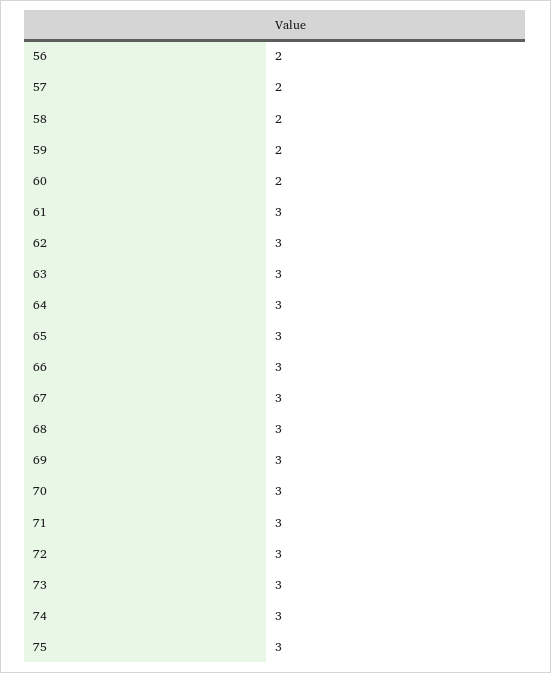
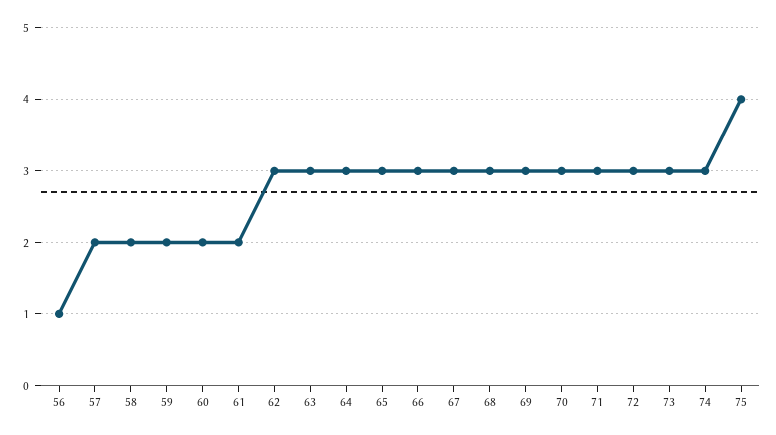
  {
-   "56": 2,
+   "56": 1,
    "57": 2,
    "58": 2,
    "59": 2,
    "60": 2,
-   "61": 3,
+   "61": 2,
    "62": 3,
    "63": 3,
    "64": 3,
    "65": 3,
    "66": 3,
    "67": 3,
    "68": 3,
    "69": 3,
    "70": 3,
    "71": 3,
    "72": 3,
    "73": 3,
    "74": 3,
-   "75": 3
+   "75": 4
  }

